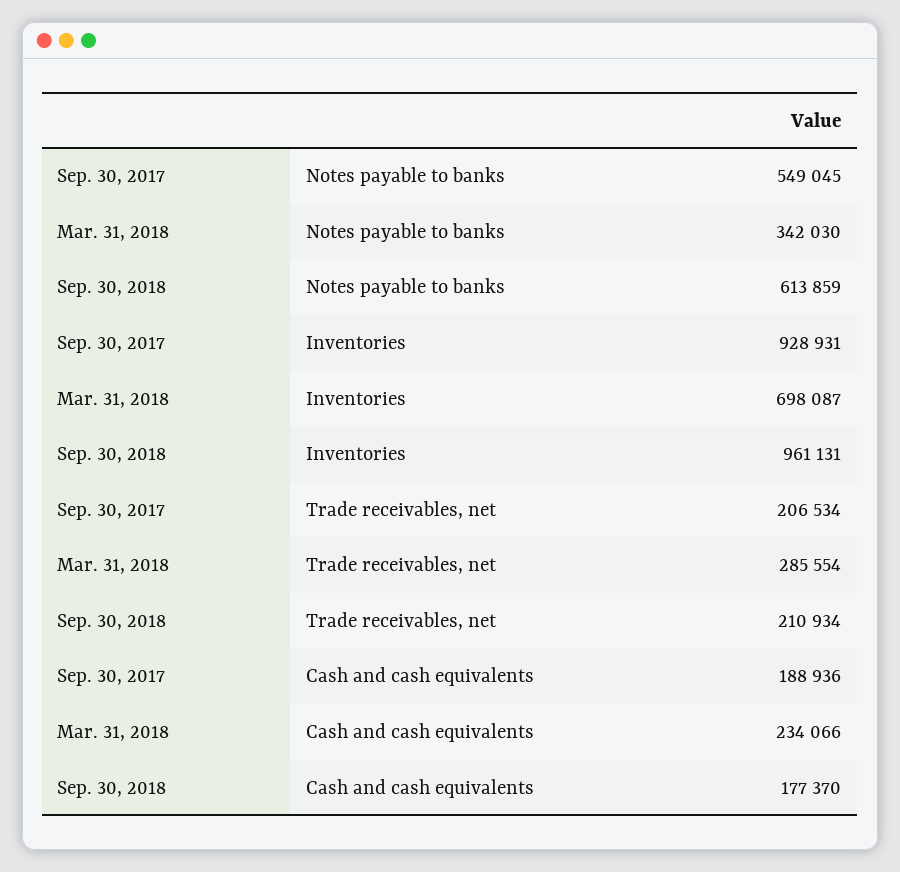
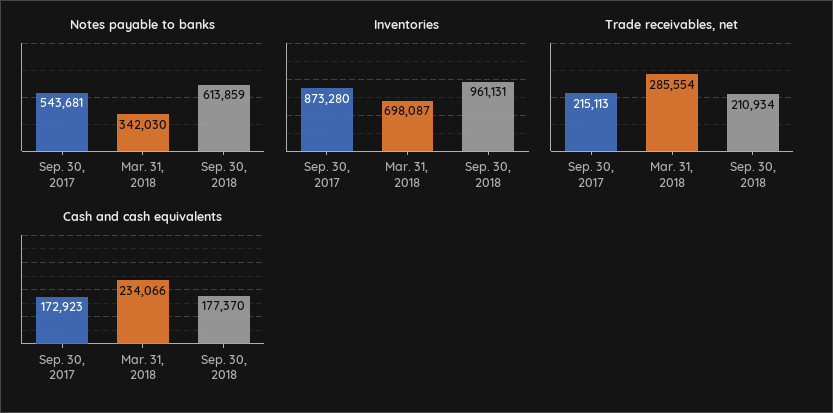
  {
    "Notes payable to banks": {
-     "Sep. 30, 2017": 549045,
+     "Sep. 30, 2017": 543681,
      "Mar. 31, 2018": 342030,
      "Sep. 30, 2018": 613859
    },
    "Inventories": {
-     "Sep. 30, 2017": 928931,
+     "Sep. 30, 2017": 873280,
      "Mar. 31, 2018": 698087,
      "Sep. 30, 2018": 961131
    },
    "Trade receivables, net": {
-     "Sep. 30, 2017": 206534,
+     "Sep. 30, 2017": 215113,
      "Mar. 31, 2018": 285554,
      "Sep. 30, 2018": 210934
    },
    "Cash and cash equivalents": {
-     "Sep. 30, 2017": 188936,
+     "Sep. 30, 2017": 172923,
      "Mar. 31, 2018": 234066,
      "Sep. 30, 2018": 177370
    }
  }

